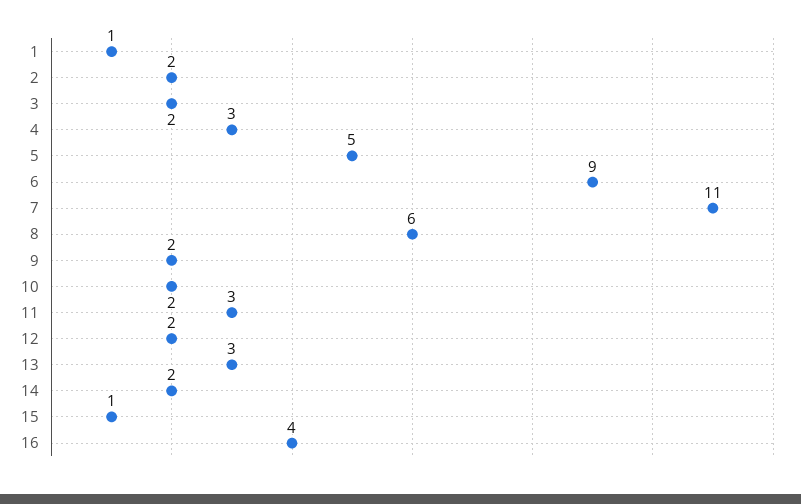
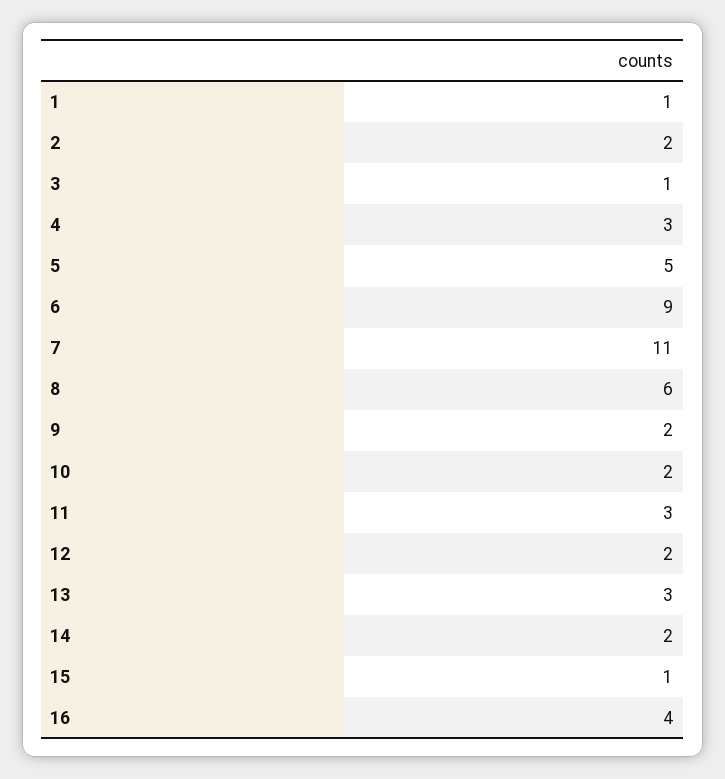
  {
    "1": 1,
    "2": 2,
-   "3": 2,
+   "3": 1,
    "4": 3,
    "5": 5,
    "6": 9,
    "7": 11,
    "8": 6,
    "9": 2,
    "10": 2,
    "11": 3,
    "12": 2,
    "13": 3,
    "14": 2,
    "15": 1,
    "16": 4
  }

